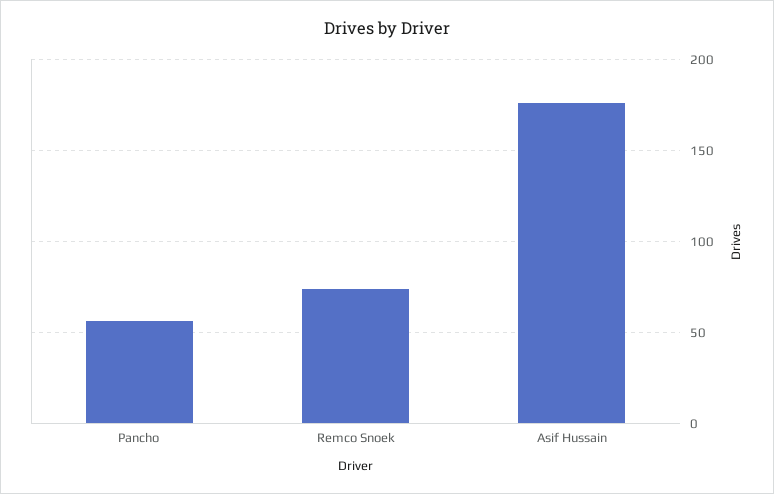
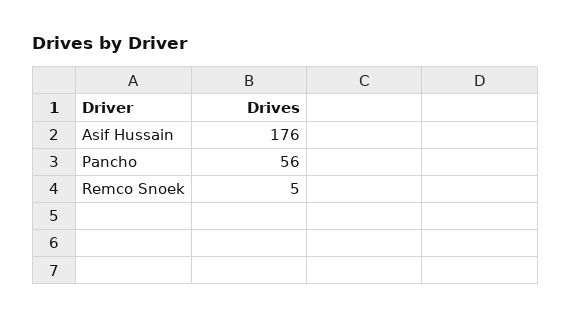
  {
    "Pancho": 56,
-   "Remco Snoek": 75,
+   "Remco Snoek": 5,
    "Asif Hussain": 176
  }

